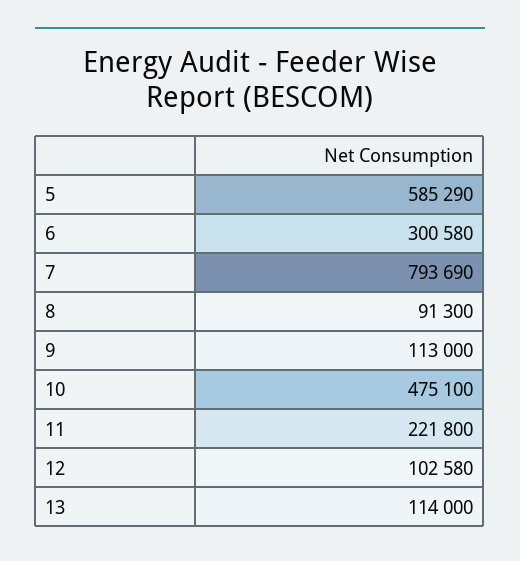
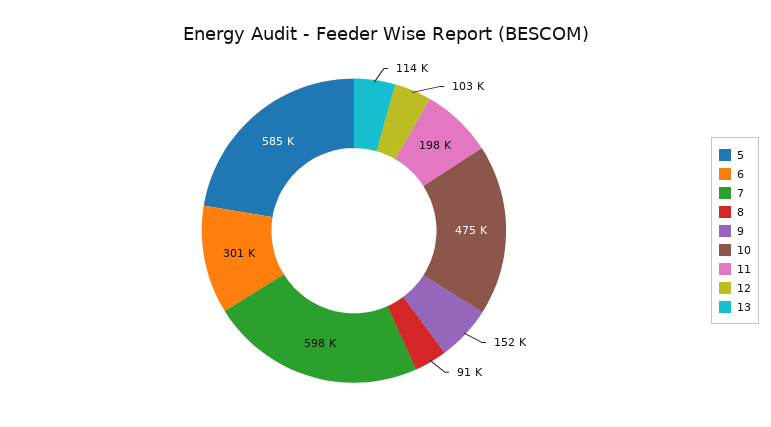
  {
    "5": 585290,
    "6": 300580,
-   "7": 793690,
+   "7": 598000,
    "8": 91300,
-   "9": 113000,
+   "9": 152000,
    "10": 475100,
-   "11": 221800,
+   "11": 198000,
    "12": 102580,
    "13": 114000
  }

